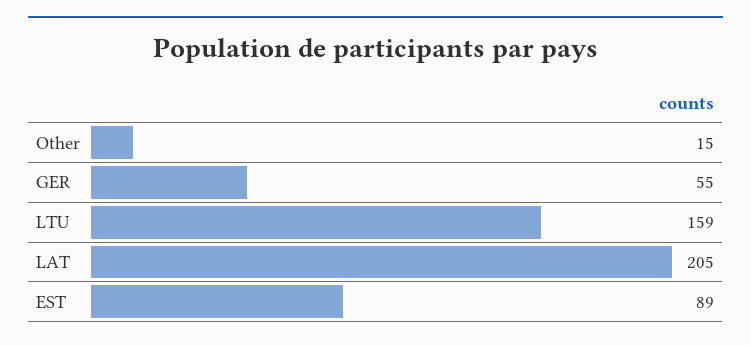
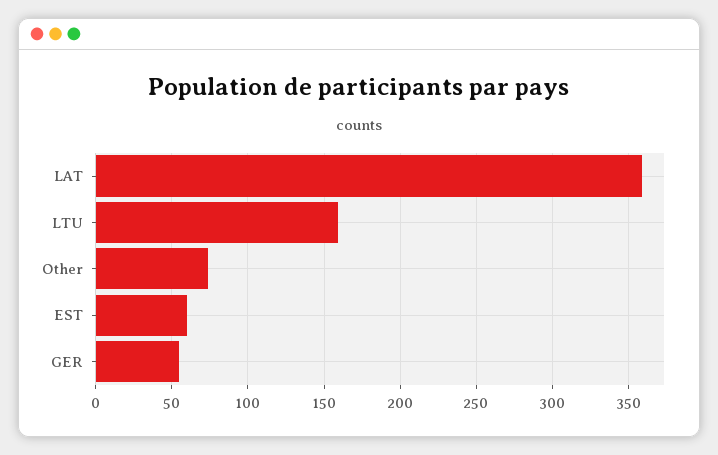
  {
-   "Other": 15,
+   "Other": 75,
    "GER": 55,
    "LTU": 159,
-   "LAT": 205,
+   "LAT": 360,
-   "EST": 89
+   "EST": 60
  }

